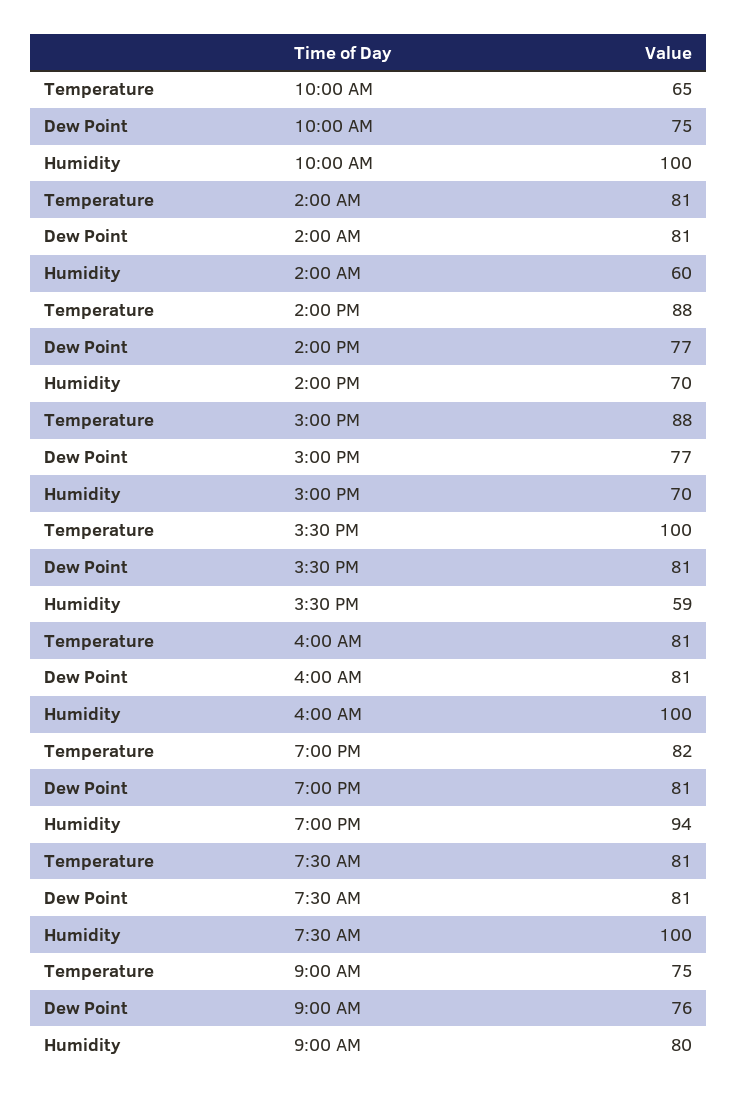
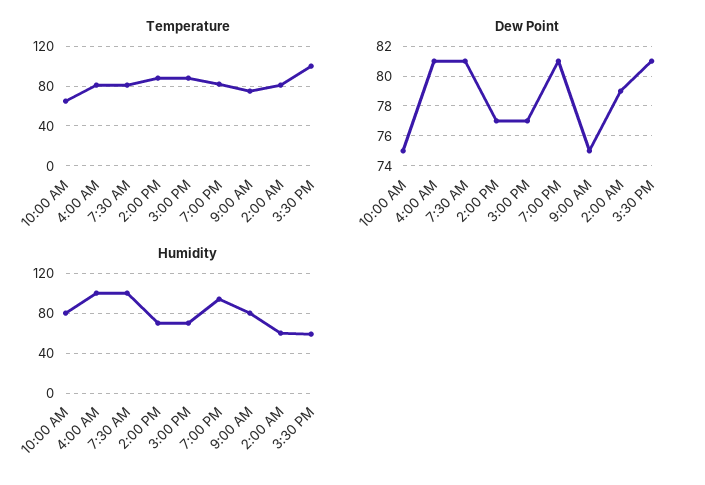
  {
    "Temperature": {
      "10:00 AM": 65,
      "2:00 AM": 81,
      "2:00 PM": 88,
      "3:00 PM": 88,
      "3:30 PM": 100,
      "4:00 AM": 81,
      "7:00 PM": 82,
      "7:30 AM": 81,
      "9:00 AM": 75
    },
    "Dew Point": {
      "10:00 AM": 75,
-     "2:00 AM": 81,
+     "2:00 AM": 79,
      "2:00 PM": 77,
      "3:00 PM": 77,
      "3:30 PM": 81,
      "4:00 AM": 81,
      "7:00 PM": 81,
      "7:30 AM": 81,
-     "9:00 AM": 76
+     "9:00 AM": 75
    },
    "Humidity": {
-     "10:00 AM": 100,
+     "10:00 AM": 80,
      "2:00 AM": 60,
      "2:00 PM": 70,
      "3:00 PM": 70,
      "3:30 PM": 59,
      "4:00 AM": 100,
      "7:00 PM": 94,
      "7:30 AM": 100,
      "9:00 AM": 80
    }
  }

